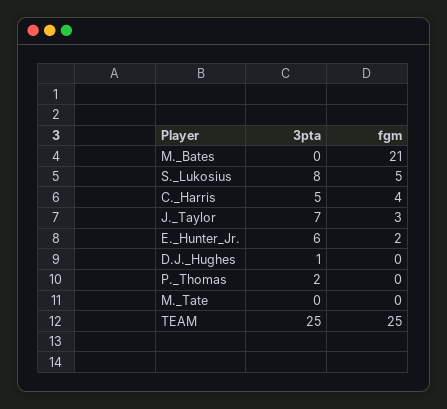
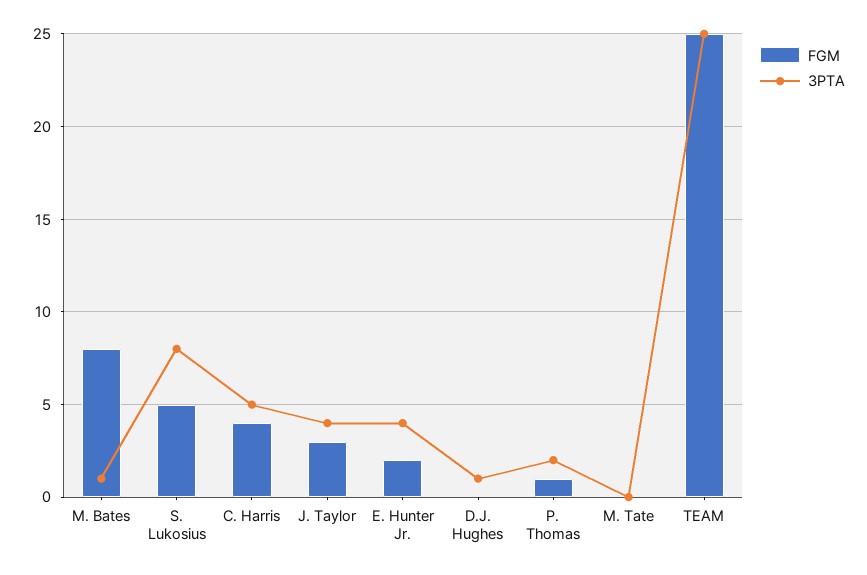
  {
    "3pta": {
-     "M._Bates": 0,
+     "M._Bates": 1,
      "S._Lukosius": 8,
      "C._Harris": 5,
-     "J._Taylor": 7,
+     "J._Taylor": 4,
-     "E._Hunter_Jr.": 6,
+     "E._Hunter_Jr.": 4,
      "D.J._Hughes": 1,
      "P._Thomas": 2,
      "M._Tate": 0,
      "TEAM": 25
    },
    "fgm": {
-     "M._Bates": 21,
+     "M._Bates": 8,
      "S._Lukosius": 5,
      "C._Harris": 4,
      "J._Taylor": 3,
      "E._Hunter_Jr.": 2,
      "D.J._Hughes": 0,
-     "P._Thomas": 0,
+     "P._Thomas": 1,
      "M._Tate": 0,
      "TEAM": 25
    }
  }

